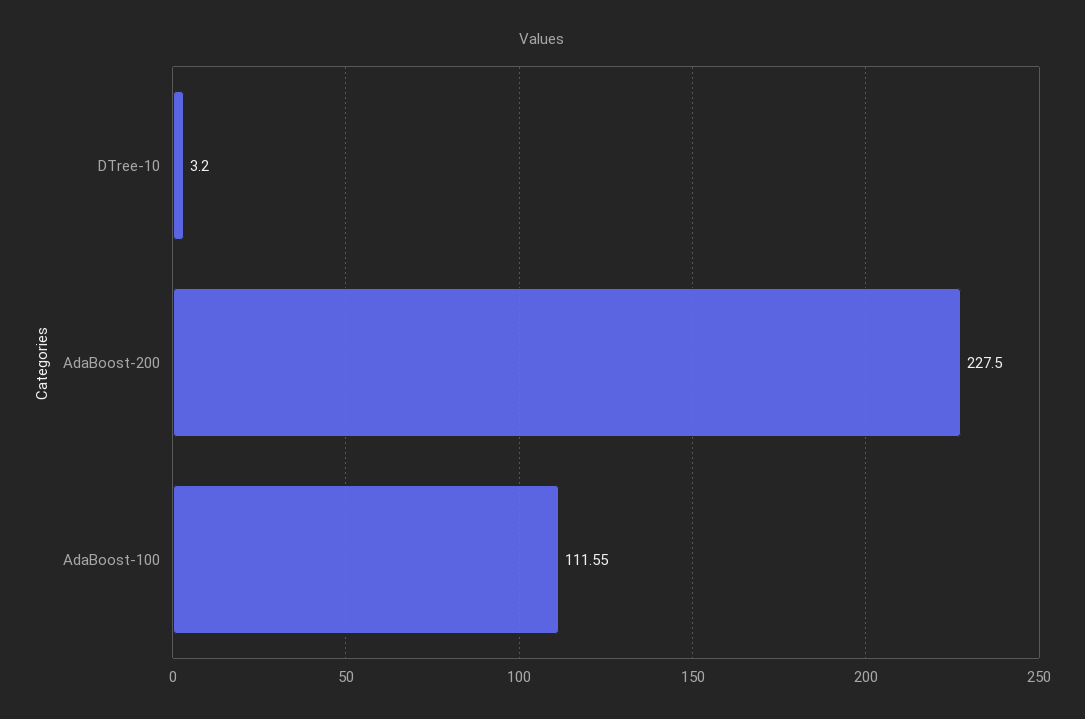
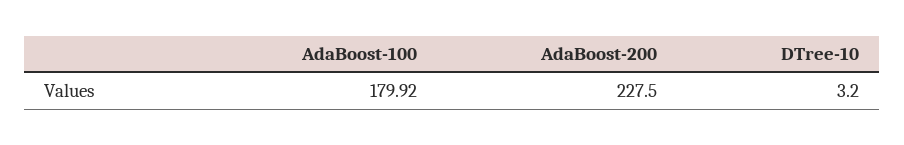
  {
    "DTree-10": 3.2,
    "AdaBoost-200": 227.5,
-   "AdaBoost-100": 111.55
+   "AdaBoost-100": 179.92
  }

